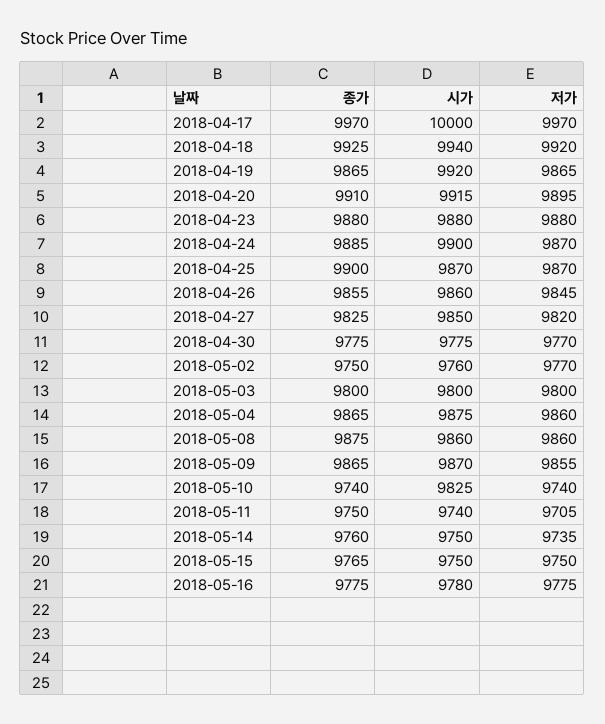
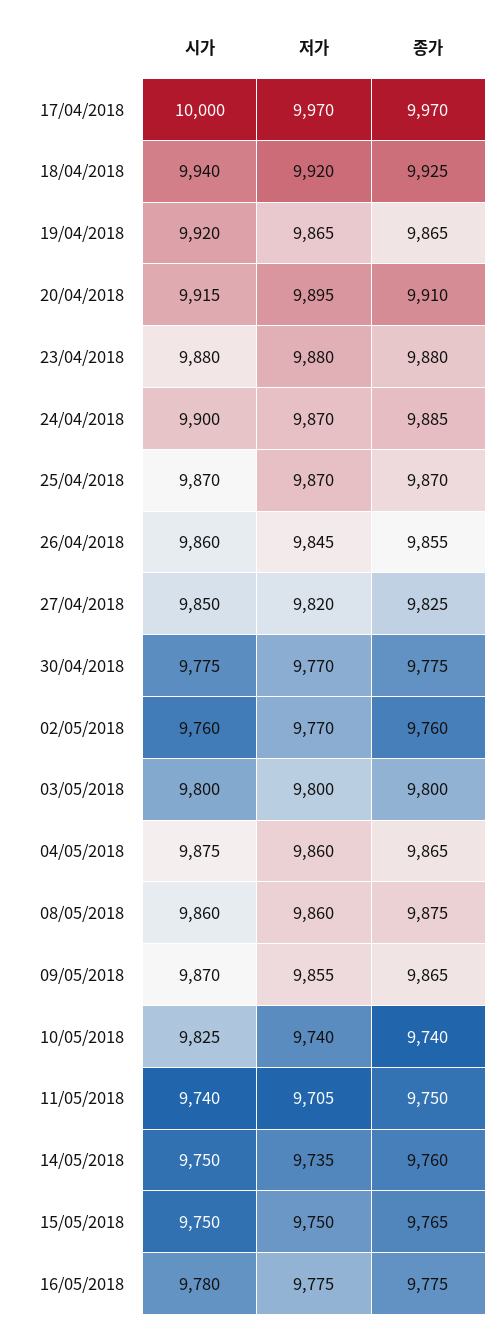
  {
    "종가": {
      "2018-04-17": 9970,
      "2018-04-18": 9925,
      "2018-04-19": 9865,
      "2018-04-20": 9910,
      "2018-04-23": 9880,
      "2018-04-24": 9885,
-     "2018-04-25": 9900,
+     "2018-04-25": 9870,
      "2018-04-26": 9855,
      "2018-04-27": 9825,
      "2018-04-30": 9775,
-     "2018-05-02": 9750,
+     "2018-05-02": 9760,
      "2018-05-03": 9800,
      "2018-05-04": 9865,
      "2018-05-08": 9875,
      "2018-05-09": 9865,
      "2018-05-10": 9740,
      "2018-05-11": 9750,
      "2018-05-14": 9760,
      "2018-05-15": 9765,
      "2018-05-16": 9775
    },
    "시가": {
      "2018-04-17": 10000,
      "2018-04-18": 9940,
      "2018-04-19": 9920,
      "2018-04-20": 9915,
      "2018-04-23": 9880,
      "2018-04-24": 9900,
      "2018-04-25": 9870,
      "2018-04-26": 9860,
      "2018-04-27": 9850,
      "2018-04-30": 9775,
      "2018-05-02": 9760,
      "2018-05-03": 9800,
      "2018-05-04": 9875,
      "2018-05-08": 9860,
      "2018-05-09": 9870,
      "2018-05-10": 9825,
      "2018-05-11": 9740,
      "2018-05-14": 9750,
      "2018-05-15": 9750,
      "2018-05-16": 9780
    },
    "저가": {
      "2018-04-17": 9970,
      "2018-04-18": 9920,
      "2018-04-19": 9865,
      "2018-04-20": 9895,
      "2018-04-23": 9880,
      "2018-04-24": 9870,
      "2018-04-25": 9870,
      "2018-04-26": 9845,
      "2018-04-27": 9820,
      "2018-04-30": 9770,
      "2018-05-02": 9770,
      "2018-05-03": 9800,
      "2018-05-04": 9860,
      "2018-05-08": 9860,
      "2018-05-09": 9855,
      "2018-05-10": 9740,
      "2018-05-11": 9705,
      "2018-05-14": 9735,
      "2018-05-15": 9750,
      "2018-05-16": 9775
    }
  }

